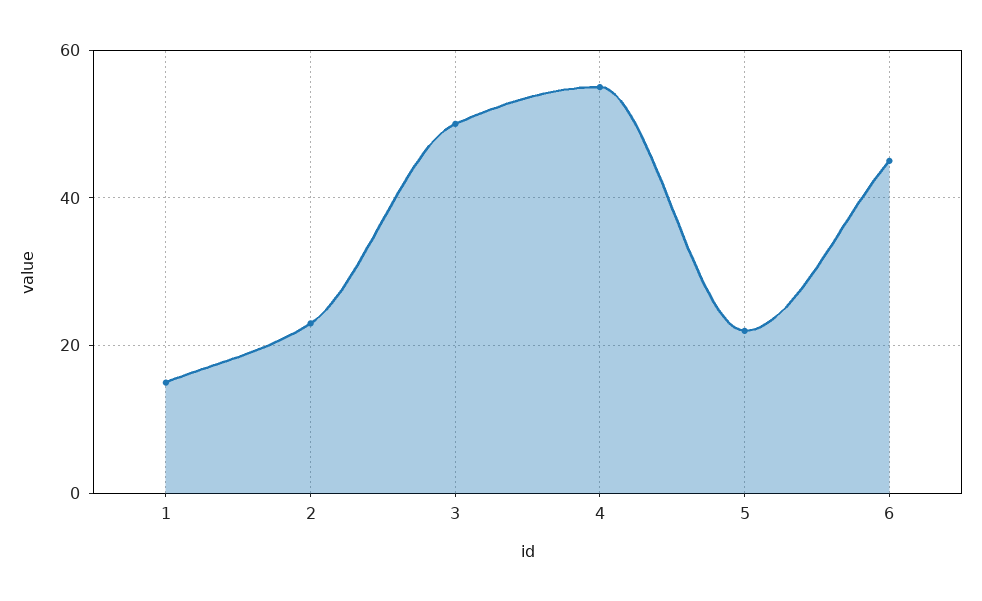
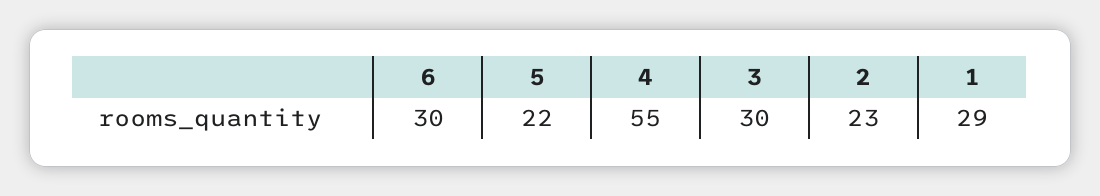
  {
-   "1": 15,
+   "1": 29,
    "2": 23,
-   "3": 50,
+   "3": 30,
    "4": 55,
    "5": 22,
-   "6": 45
+   "6": 30
  }

